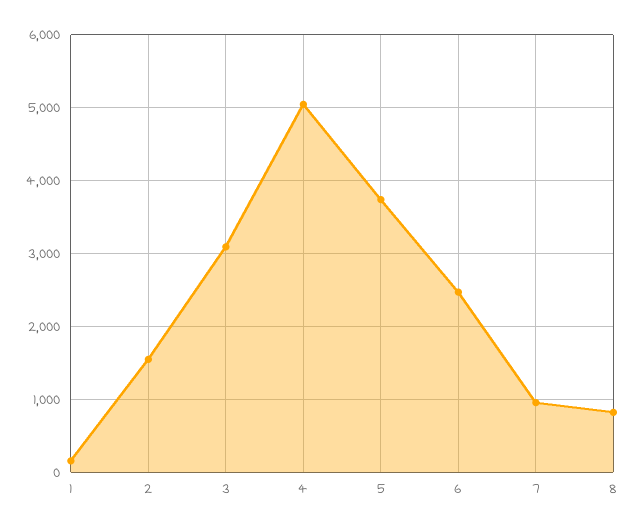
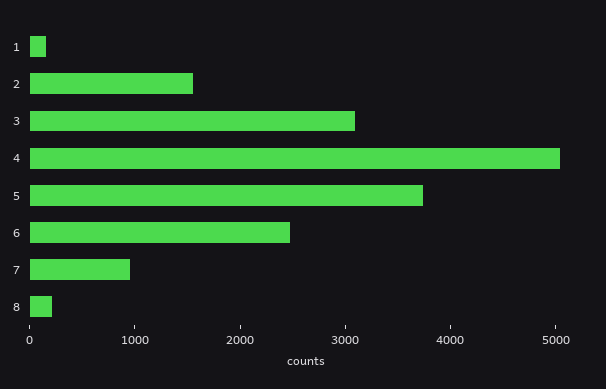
  {
    "1": 200,
    "2": 1500,
    "3": 3100,
    "4": 5000,
    "5": 3700,
    "6": 2500,
    "7": 1000,
-   "8": 800
+   "8": 200
  }

